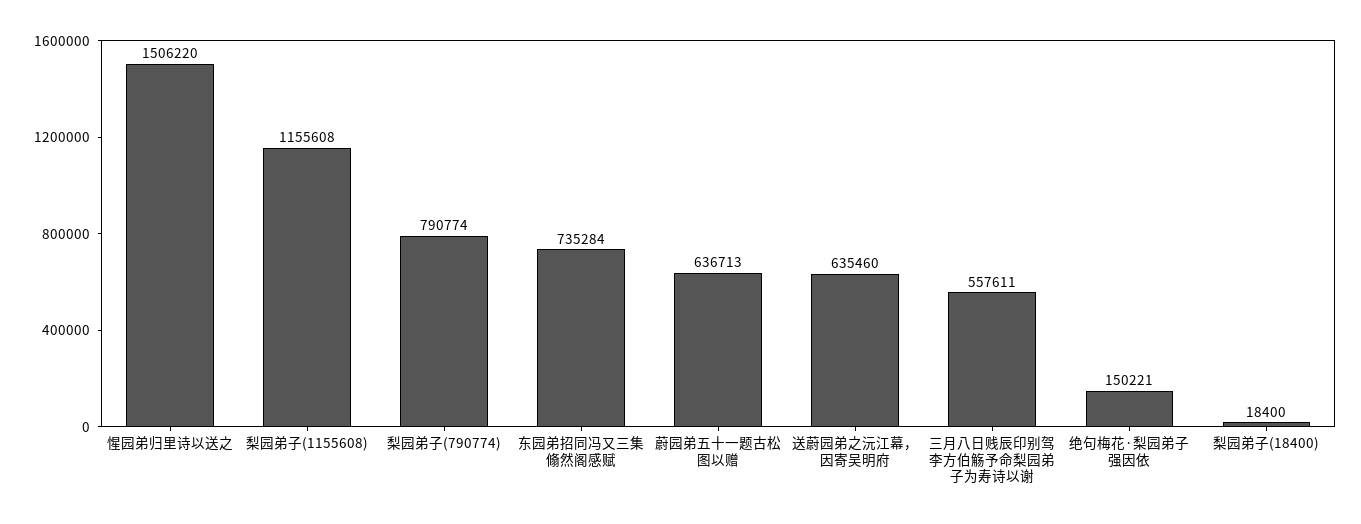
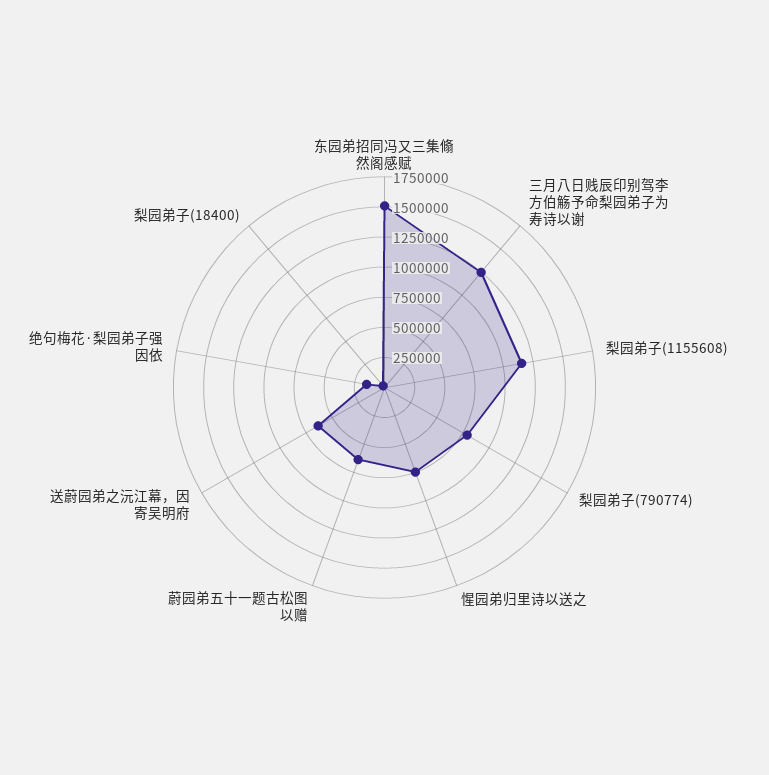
  {
-   "惺园弟归里诗以送之": 1506220,
+   "惺园弟归里诗以送之": 750000,
    "梨园弟子(1155608)": 1155608,
    "梨园弟子(790774)": 790774,
-   "东园弟招同冯又三集翛然阁感赋": 735284,
+   "东园弟招同冯又三集翛然阁感赋": 1500000,
    "蔚园弟五十一题古松图以赠": 636713,
    "送蔚园弟之沅江幕，因寄吴明府": 635460,
-   "三月八日贱辰印别驾李方伯觞予命梨园弟子为寿诗以谢": 557611,
+   "三月八日贱辰印别驾李方伯觞予命梨园弟子为寿诗以谢": 1250000,
    "绝句梅花·梨园弟子强因依": 150221,
    "梨园弟子(18400)": 18400
  }

